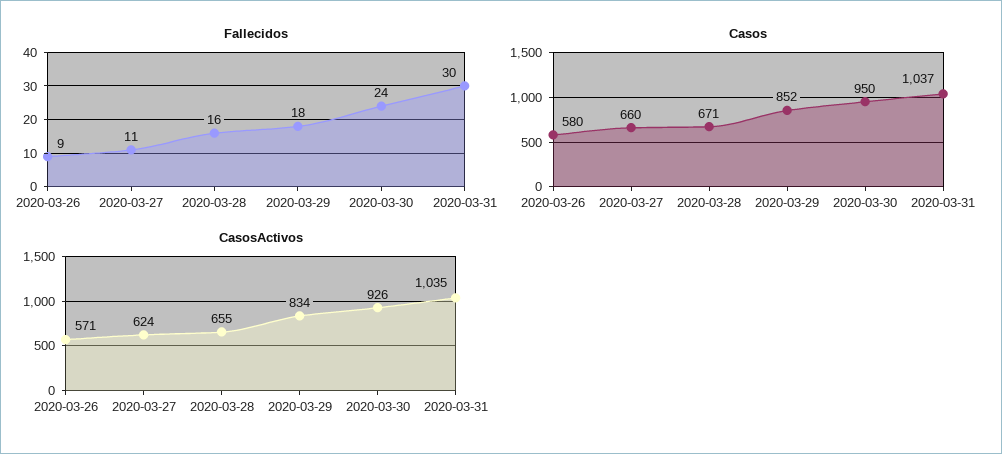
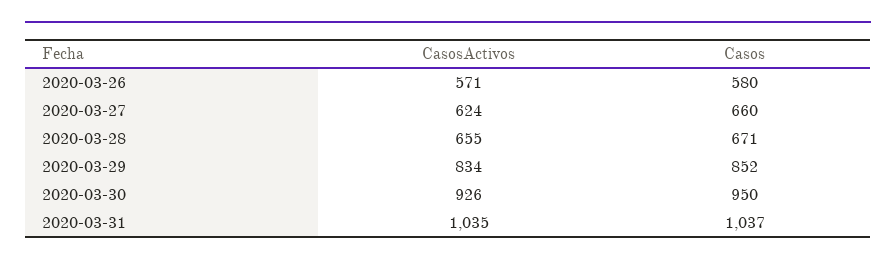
  {
-   "Fallecidos": {
-     "2020-03-26": 9,
-     "2020-03-27": 11,
-     "2020-03-28": 16,
-     "2020-03-29": 18,
-     "2020-03-30": 24,
-     "2020-03-31": 30
-   },
    "Casos": {
      "2020-03-26": 580,
      "2020-03-27": 660,
      "2020-03-28": 671,
      "2020-03-29": 852,
      "2020-03-30": 950,
      "2020-03-31": 1037
    },
    "CasosActivos": {
      "2020-03-26": 571,
      "2020-03-27": 624,
      "2020-03-28": 655,
      "2020-03-29": 834,
      "2020-03-30": 926,
      "2020-03-31": 1035
    }
  }

